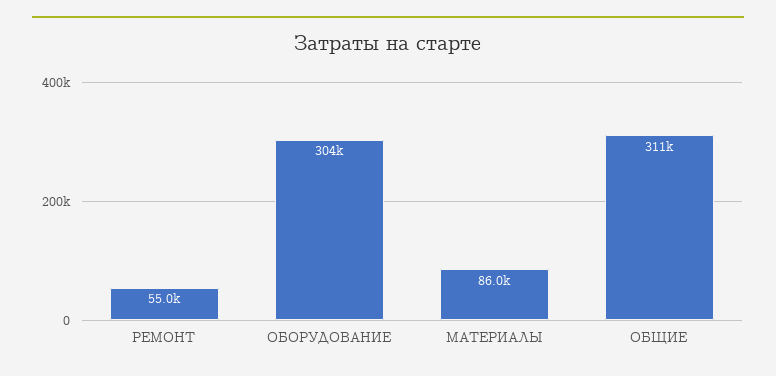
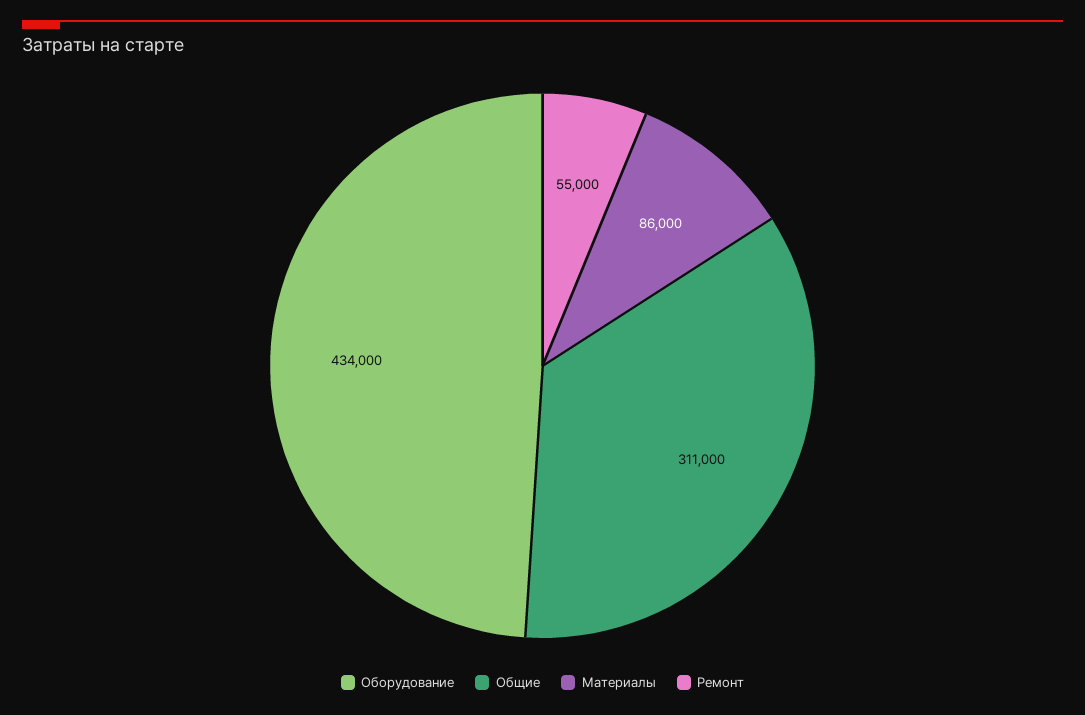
  {
    "РЕМОНТ": 55000,
-   "ОБОРУДОВАНИЕ": 304000,
+   "ОБОРУДОВАНИЕ": 434000,
    "МАТЕРИАЛЫ": 86000,
    "ОБЩИЕ": 311000
  }

